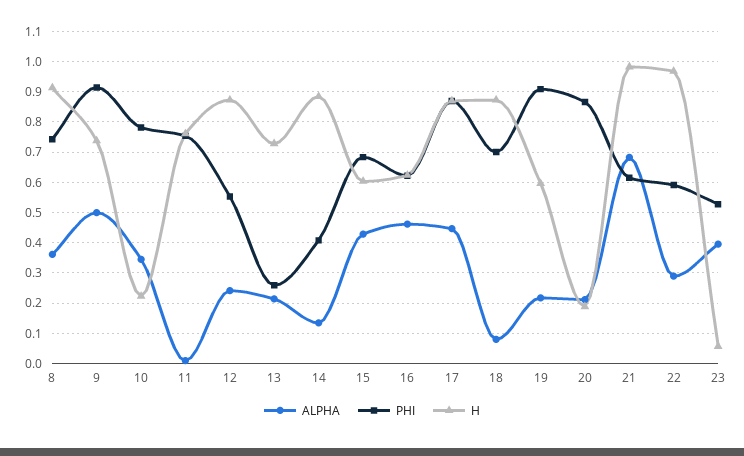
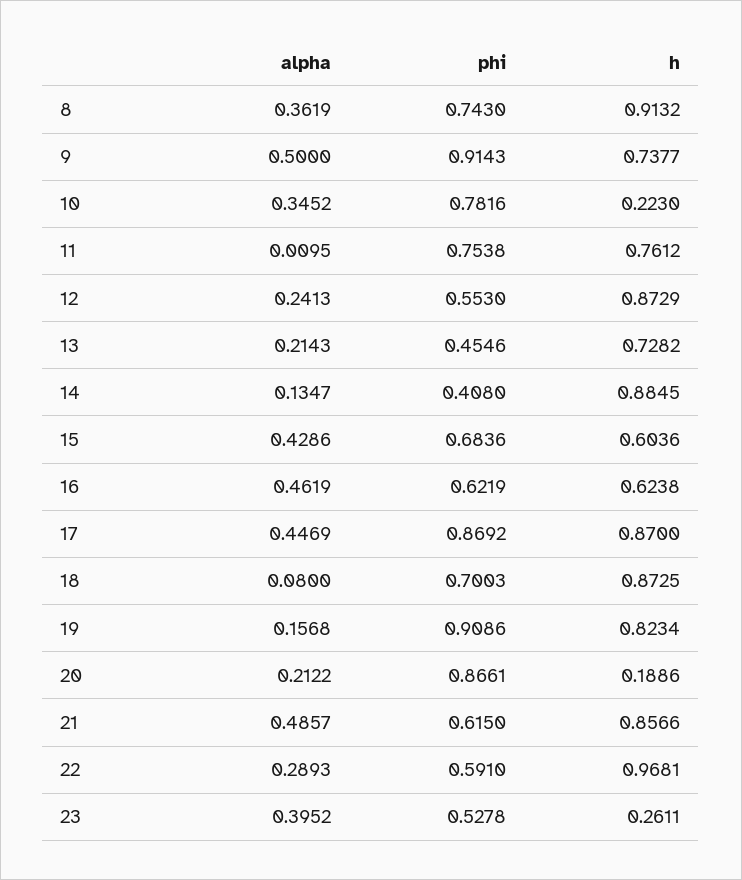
  {
    "ALPHA": {
      "8": 0.3619,
      "9": 0.5,
      "10": 0.3452,
      "11": 0.0095,
      "12": 0.2413,
      "13": 0.2143,
      "14": 0.1347,
      "15": 0.4286,
      "16": 0.4619,
      "17": 0.4469,
      "18": 0.08,
-     "19": 0.22,
+     "19": 0.1568,
      "20": 0.2122,
-     "21": 0.68,
+     "21": 0.4857,
      "22": 0.2893,
      "23": 0.3952
    },
    "PHI": {
      "8": 0.743,
      "9": 0.9143,
      "10": 0.7816,
      "11": 0.7538,
      "12": 0.553,
-     "13": 0.26,
+     "13": 0.4546,
      "14": 0.408,
      "15": 0.6836,
      "16": 0.6219,
      "17": 0.8692,
      "18": 0.7003,
      "19": 0.9086,
      "20": 0.8661,
      "21": 0.615,
      "22": 0.591,
      "23": 0.5278
    },
    "H": {
      "8": 0.9132,
      "9": 0.7377,
      "10": 0.223,
      "11": 0.7612,
      "12": 0.8729,
      "13": 0.7282,
      "14": 0.8845,
      "15": 0.6036,
      "16": 0.6238,
      "17": 0.87,
      "18": 0.8725,
-     "19": 0.6,
+     "19": 0.8234,
      "20": 0.1886,
-     "21": 0.98,
+     "21": 0.8566,
      "22": 0.9681,
-     "23": 0.06
+     "23": 0.2611
    }
  }

